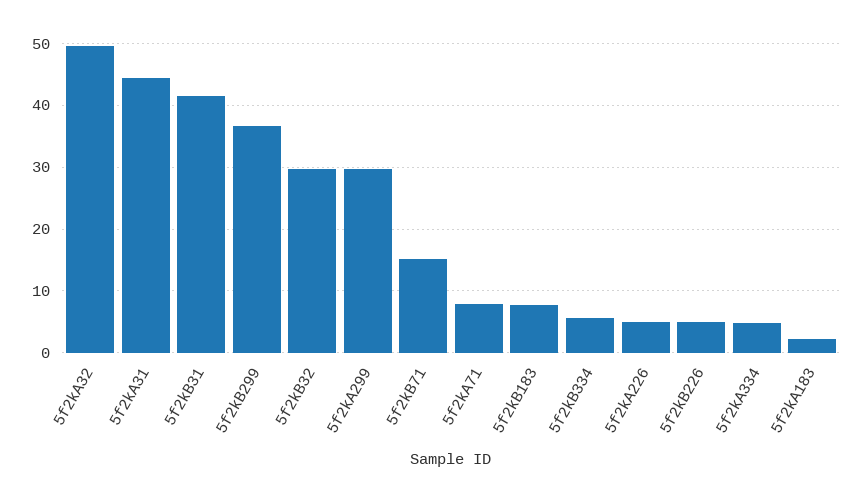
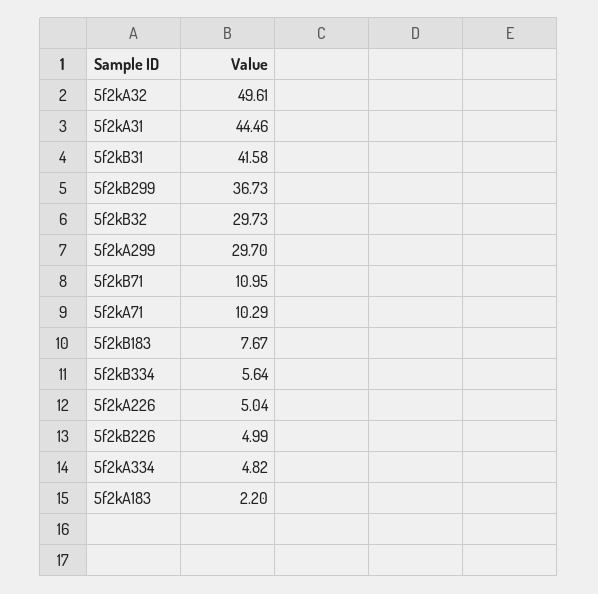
  {
    "5f2kA32": 49.61,
    "5f2kA31": 44.46,
    "5f2kB31": 41.58,
    "5f2kB299": 36.73,
    "5f2kB32": 29.73,
    "5f2kA299": 29.7,
-   "5f2kB71": 15,
+   "5f2kB71": 10.95,
-   "5f2kA71": 8,
+   "5f2kA71": 10.29,
    "5f2kB183": 7.67,
    "5f2kB334": 5.64,
    "5f2kA226": 5.04,
    "5f2kB226": 4.99,
    "5f2kA334": 4.82,
    "5f2kA183": 2.2
  }

